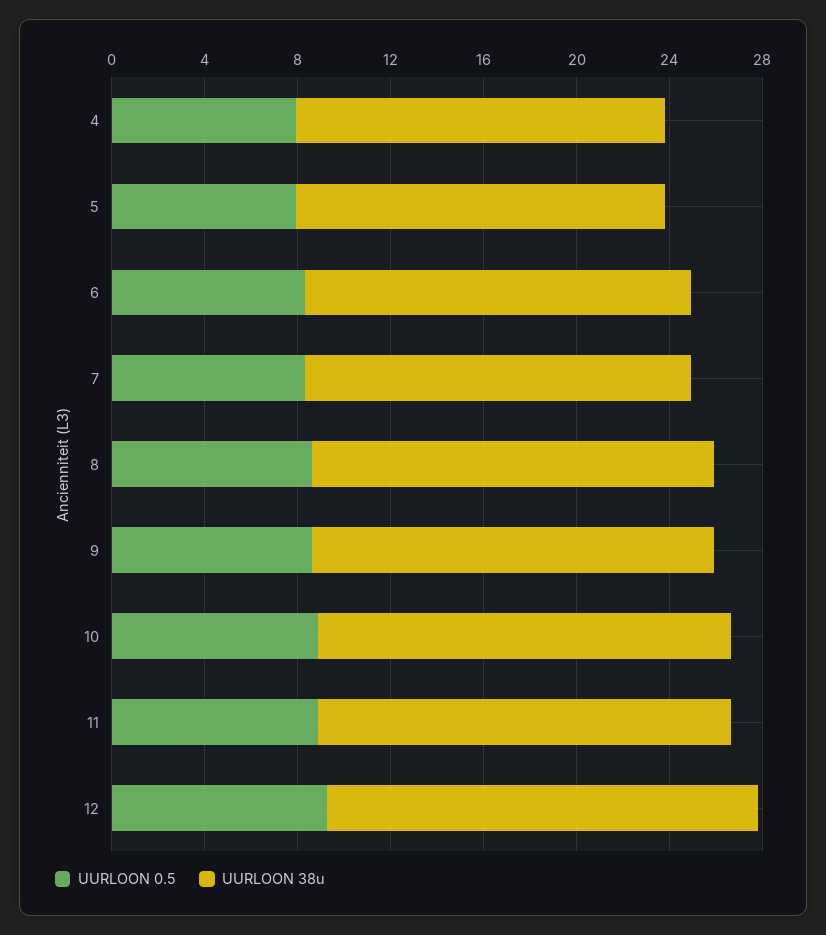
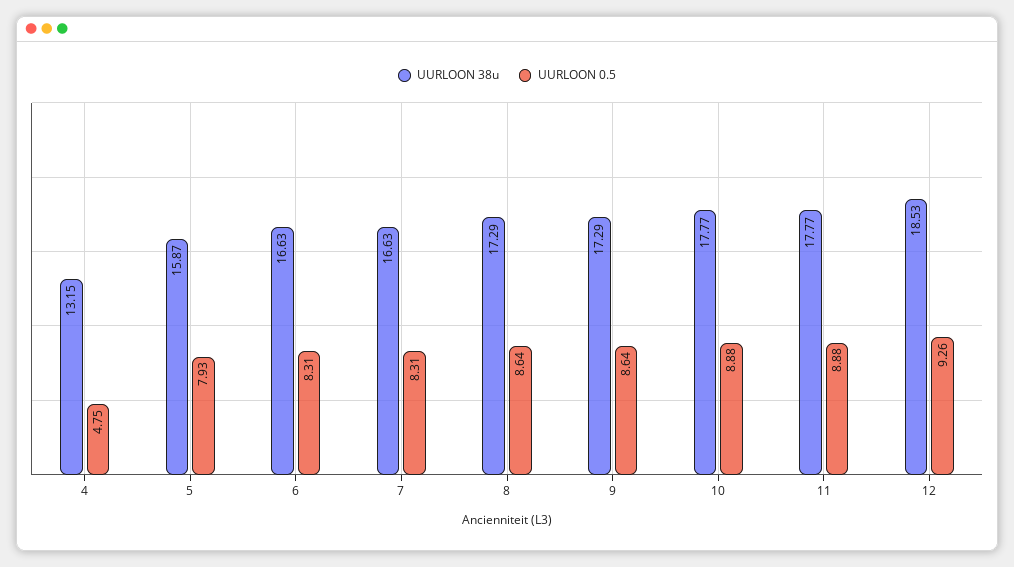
  {
    "UURLOON 0.5": {
-     "4": 8,
+     "4": 4.75,
      "5": 7.93,
      "6": 8.31,
      "7": 8.31,
      "8": 8.64,
      "9": 8.64,
      "10": 8.88,
      "11": 8.88,
      "12": 9.26
    },
    "UURLOON 38u": {
-     "4": 16,
+     "4": 13.15,
      "5": 15.87,
      "6": 16.63,
      "7": 16.63,
      "8": 17.29,
      "9": 17.29,
      "10": 17.77,
      "11": 17.77,
      "12": 18.53
    }
  }

